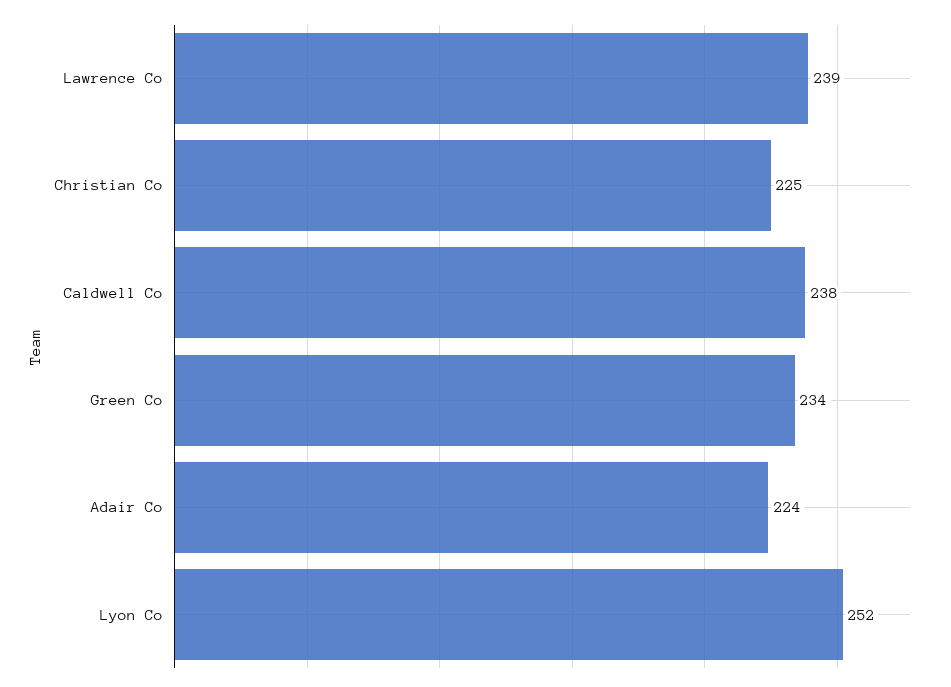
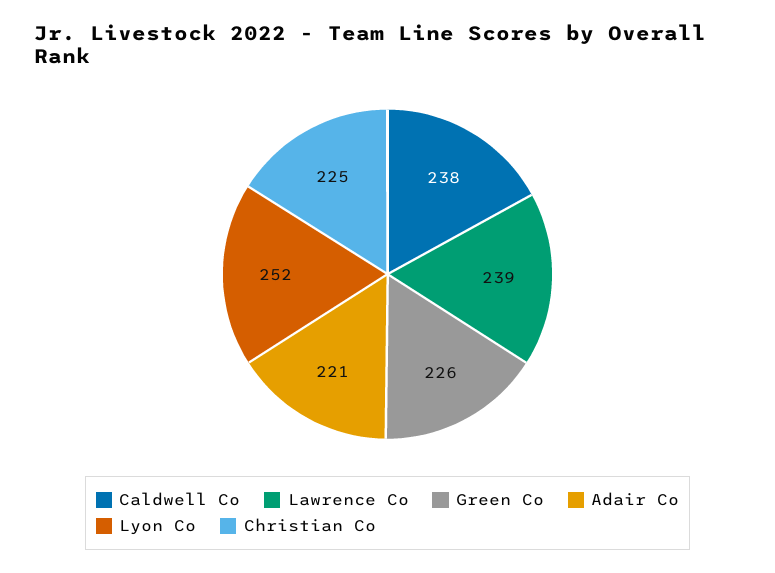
  {
    "Lawrence Co": 239,
    "Christian Co": 225,
    "Caldwell Co": 238,
-   "Green Co": 234,
+   "Green Co": 226,
-   "Adair Co": 224,
+   "Adair Co": 221,
    "Lyon Co": 252
  }

